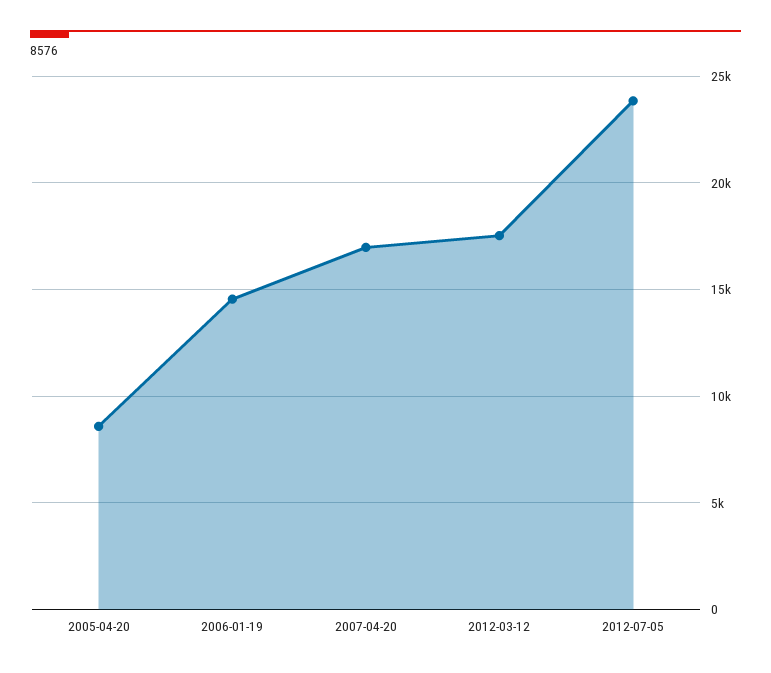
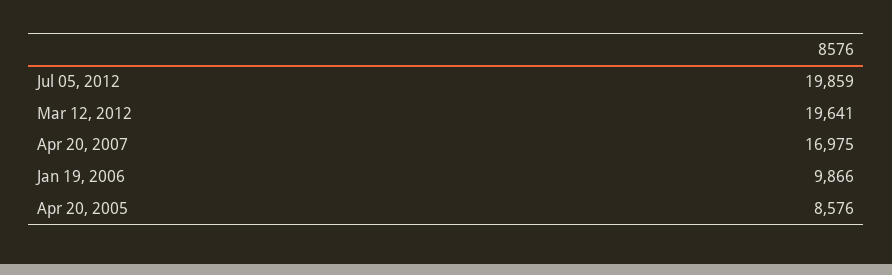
  {
    "2005-04-20": 8576,
-   "2006-01-19": 14500,
+   "2006-01-19": 9866,
    "2007-04-20": 16975,
-   "2012-03-12": 17500,
+   "2012-03-12": 19641,
-   "2012-07-05": 24000
+   "2012-07-05": 19859
  }

